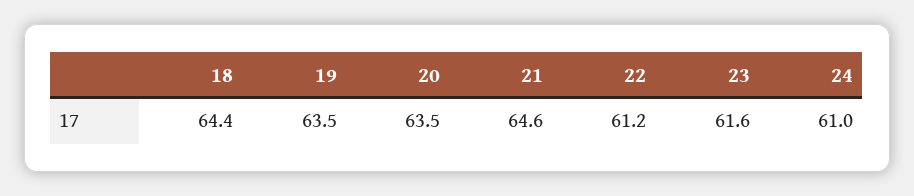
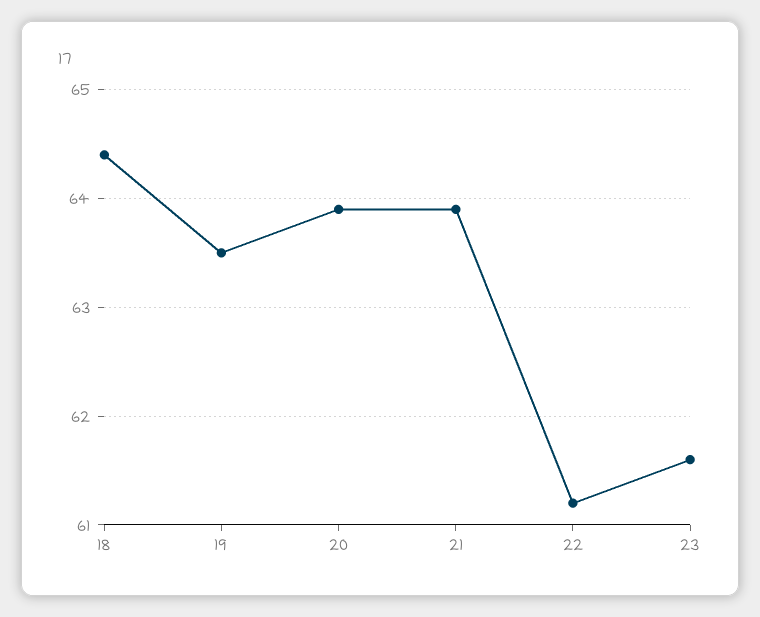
  {
    "18": 64.4,
    "19": 63.5,
-   "20": 63.5,
+   "20": 63.9,
-   "21": 64.6,
+   "21": 63.9,
    "22": 61.2,
-   "23": 61.6,
+   "23": 61.6
-   "24": 61
  }

